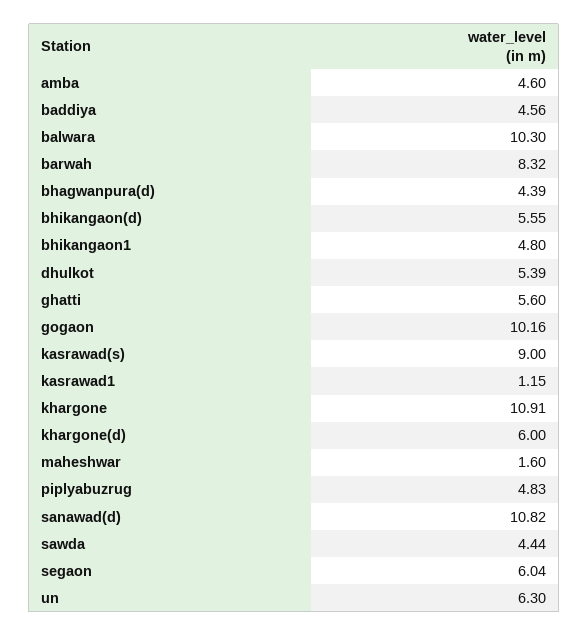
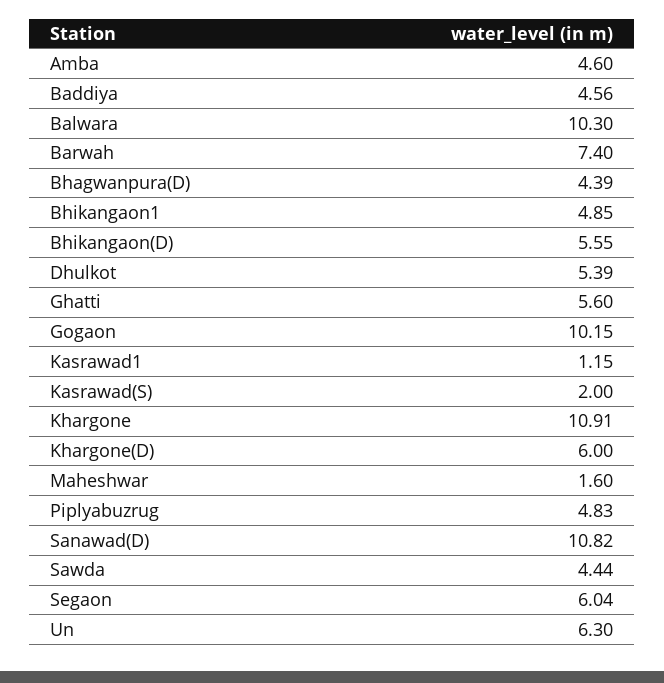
  {
    "amba": 4.6,
    "baddiya": 4.56,
    "balwara": 10.3,
-   "barwah": 8.32,
+   "barwah": 7.4,
    "bhagwanpura(d)": 4.39,
    "bhikangaon(d)": 5.55,
-   "bhikangaon1": 4.8,
+   "bhikangaon1": 4.85,
    "dhulkot": 5.39,
    "ghatti": 5.6,
-   "gogaon": 10.16,
+   "gogaon": 10.15,
-   "kasrawad(s)": 9,
+   "kasrawad(s)": 2,
    "kasrawad1": 1.15,
    "khargone": 10.91,
    "khargone(d)": 6,
    "maheshwar": 1.6,
    "piplyabuzrug": 4.83,
    "sanawad(d)": 10.82,
    "sawda": 4.44,
    "segaon": 6.04,
    "un": 6.3
  }

